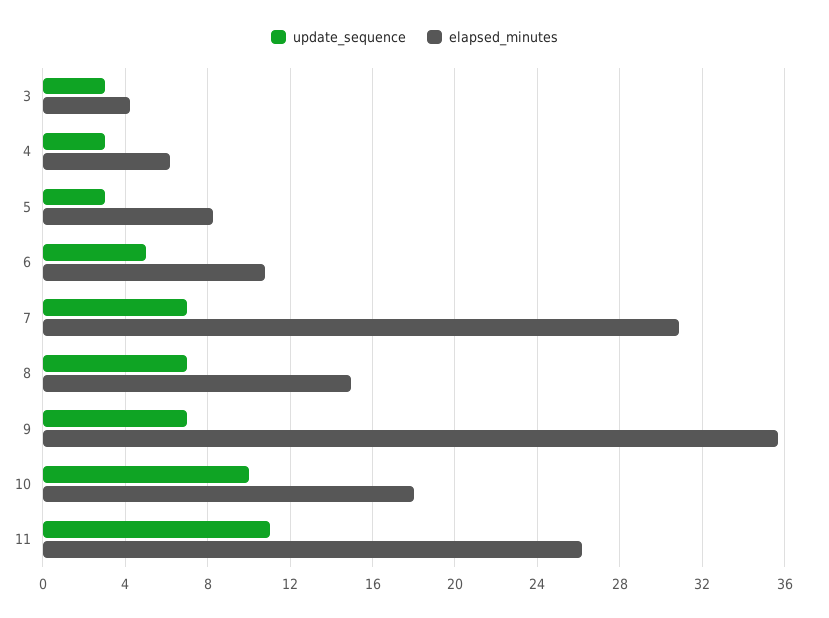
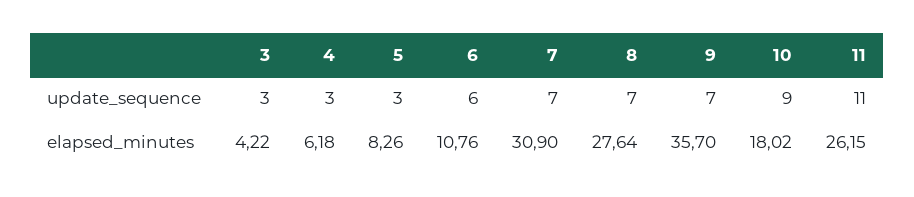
  {
    "update_sequence": {
      "3": 3,
      "4": 3,
      "5": 3,
-     "6": 5,
+     "6": 6,
      "7": 7,
      "8": 7,
      "9": 7,
-     "10": 10,
+     "10": 9,
      "11": 11
    },
    "elapsed_minutes": {
      "3": 4.22,
      "4": 6.18,
      "5": 8.26,
      "6": 10.76,
      "7": 30.9,
-     "8": 15,
+     "8": 27.64,
      "9": 35.7,
      "10": 18.02,
      "11": 26.15
    }
  }

